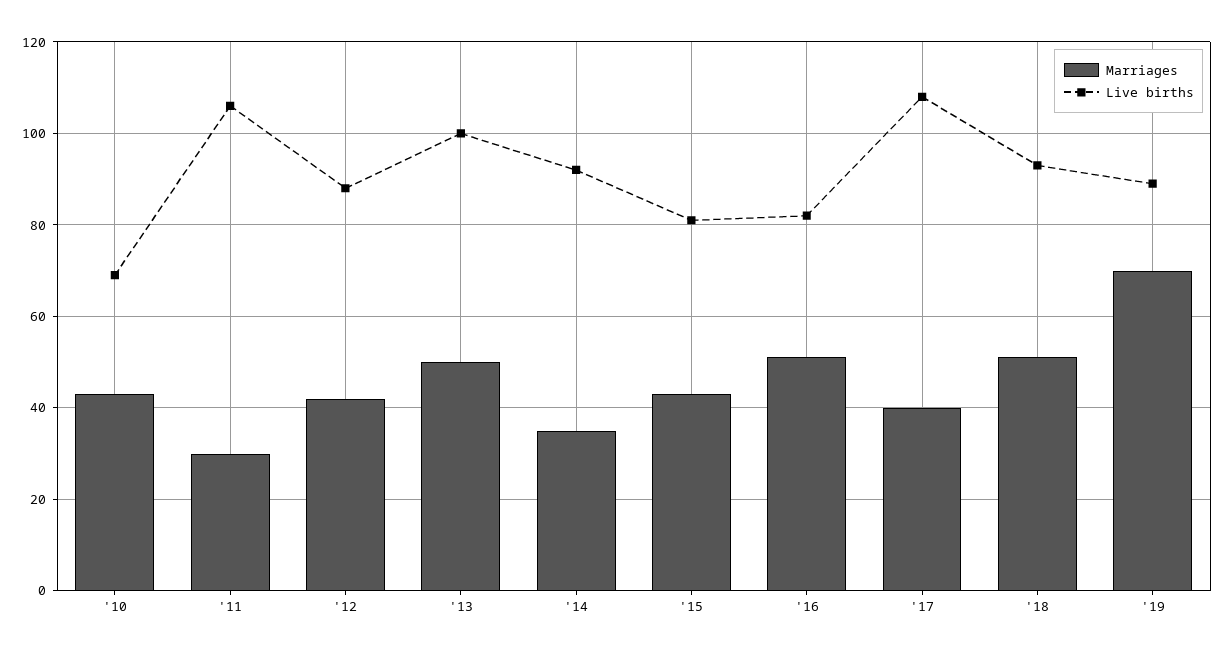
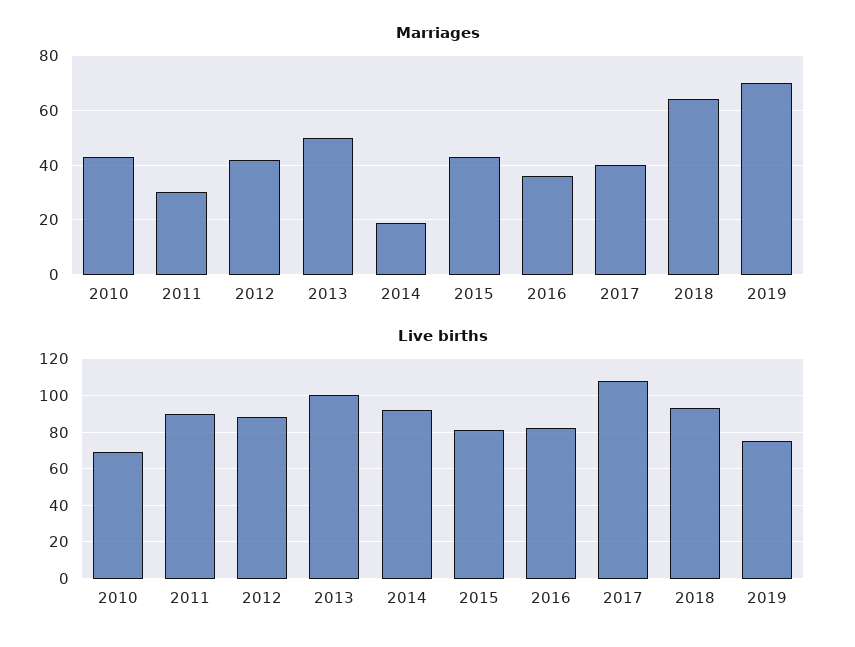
  {
    "Marriages": {
      "'10": 45,
      "'11": 30,
      "'12": 40,
      "'13": 50,
-     "'14": 35,
+     "'14": 20,
      "'15": 45,
-     "'16": 50,
+     "'16": 35,
      "'17": 40,
-     "'18": 50,
+     "'18": 65,
      "'19": 70
    },
    "Live births": {
      "'10": 70,
-     "'11": 105,
+     "'11": 90,
      "'12": 90,
      "'13": 100,
      "'14": 90,
      "'15": 80,
      "'16": 80,
      "'17": 110,
      "'18": 95,
-     "'19": 90
+     "'19": 75
    }
  }

